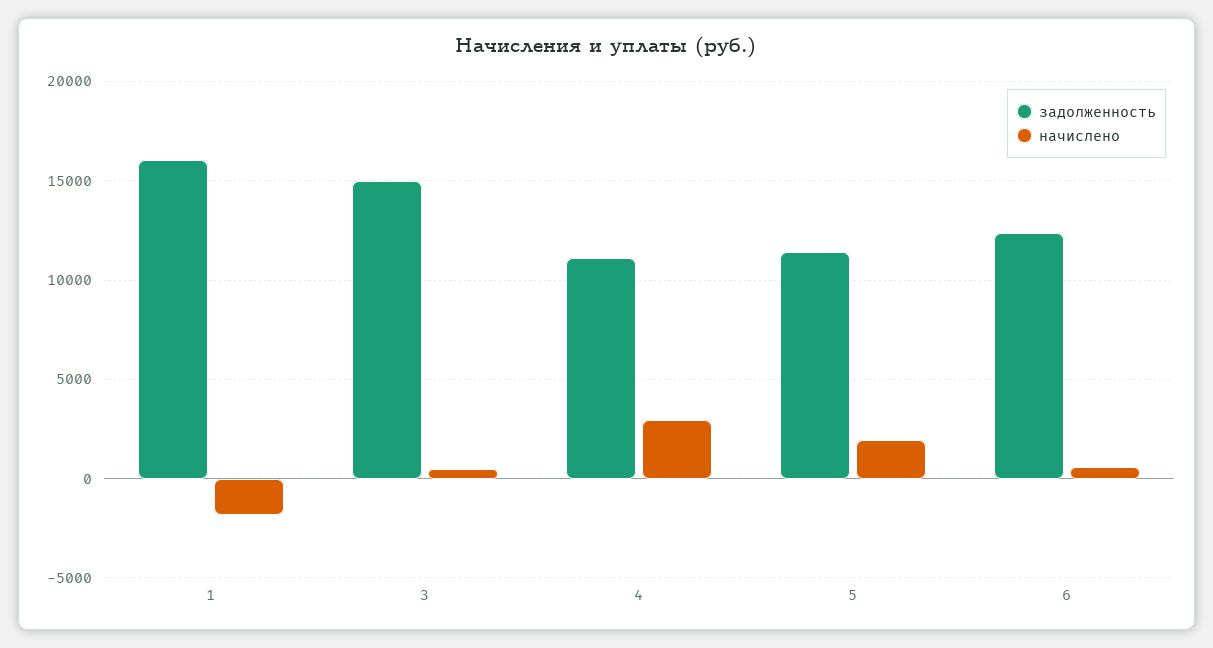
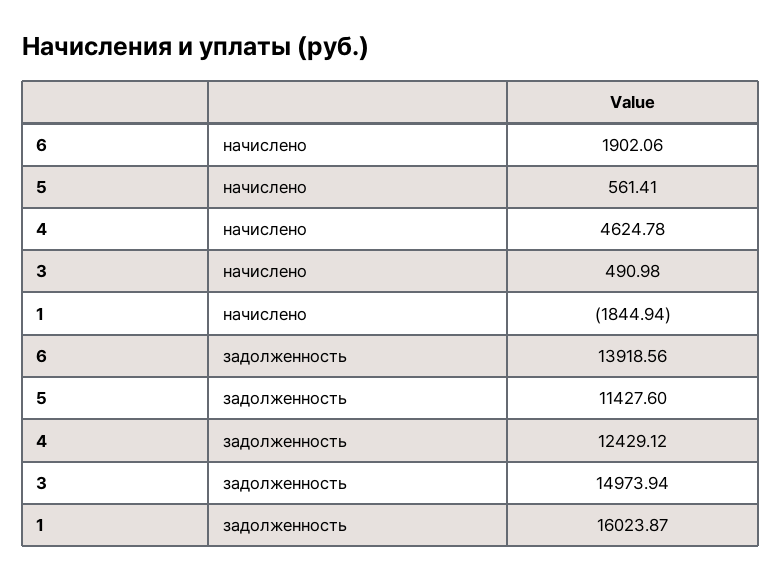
  {
    "задолженность": {
      "1": 16023.87,
      "3": 14973.94,
-     "4": 11000,
+     "4": 12429.12,
      "5": 11427.6,
-     "6": 12500
+     "6": 13918.56
    },
    "начислено": {
      "1": -1844.94,
      "3": 490.98,
-     "4": 3000,
+     "4": 4624.78,
-     "5": 2000,
+     "5": 561.41,
-     "6": 500
+     "6": 1902.06
    }
  }

